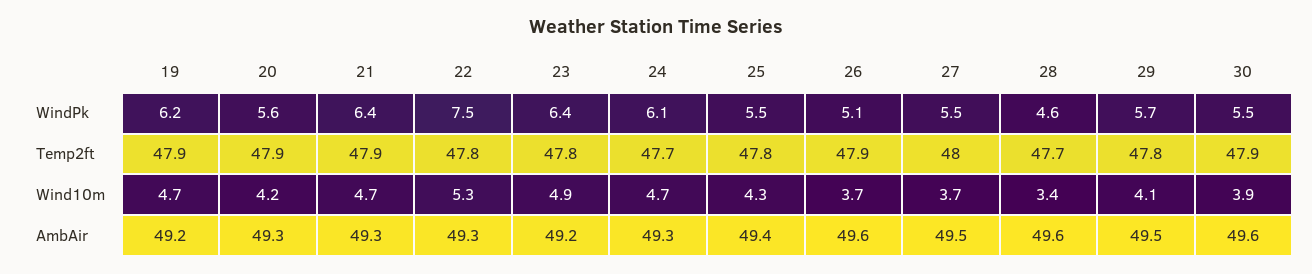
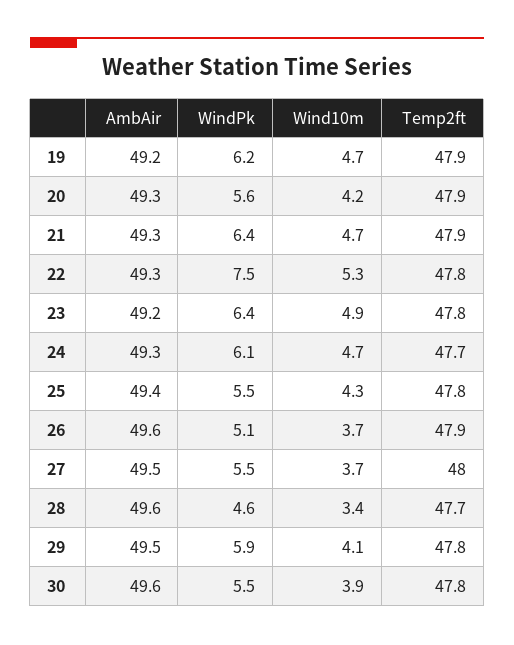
  {
    "19": {
      "WindPk": 6.2,
      "Temp2ft": 47.9,
      "Wind10m": 4.7,
      "AmbAir": 49.2
    },
    "20": {
      "WindPk": 5.6,
      "Temp2ft": 47.9,
      "Wind10m": 4.2,
      "AmbAir": 49.3
    },
    "21": {
      "WindPk": 6.4,
      "Temp2ft": 47.9,
      "Wind10m": 4.7,
      "AmbAir": 49.3
    },
    "22": {
      "WindPk": 7.5,
      "Temp2ft": 47.8,
      "Wind10m": 5.3,
      "AmbAir": 49.3
    },
    "23": {
      "WindPk": 6.4,
      "Temp2ft": 47.8,
      "Wind10m": 4.9,
      "AmbAir": 49.2
    },
    "24": {
      "WindPk": 6.1,
      "Temp2ft": 47.7,
      "Wind10m": 4.7,
      "AmbAir": 49.3
    },
    "25": {
      "WindPk": 5.5,
      "Temp2ft": 47.8,
      "Wind10m": 4.3,
      "AmbAir": 49.4
    },
    "26": {
      "WindPk": 5.1,
      "Temp2ft": 47.9,
      "Wind10m": 3.7,
      "AmbAir": 49.6
    },
    "27": {
      "WindPk": 5.5,
      "Temp2ft": 48,
      "Wind10m": 3.7,
      "AmbAir": 49.5
    },
    "28": {
      "WindPk": 4.6,
      "Temp2ft": 47.7,
      "Wind10m": 3.4,
      "AmbAir": 49.6
    },
    "29": {
-     "WindPk": 5.7,
+     "WindPk": 5.9,
      "Temp2ft": 47.8,
      "Wind10m": 4.1,
      "AmbAir": 49.5
    },
    "30": {
      "WindPk": 5.5,
-     "Temp2ft": 47.9,
+     "Temp2ft": 47.8,
      "Wind10m": 3.9,
      "AmbAir": 49.6
    }
  }

